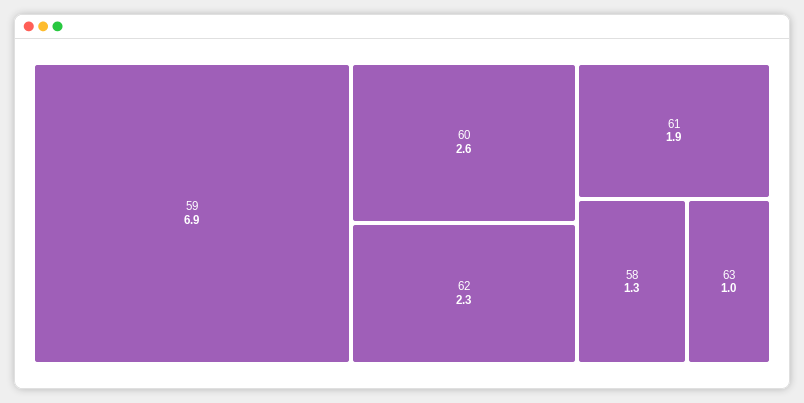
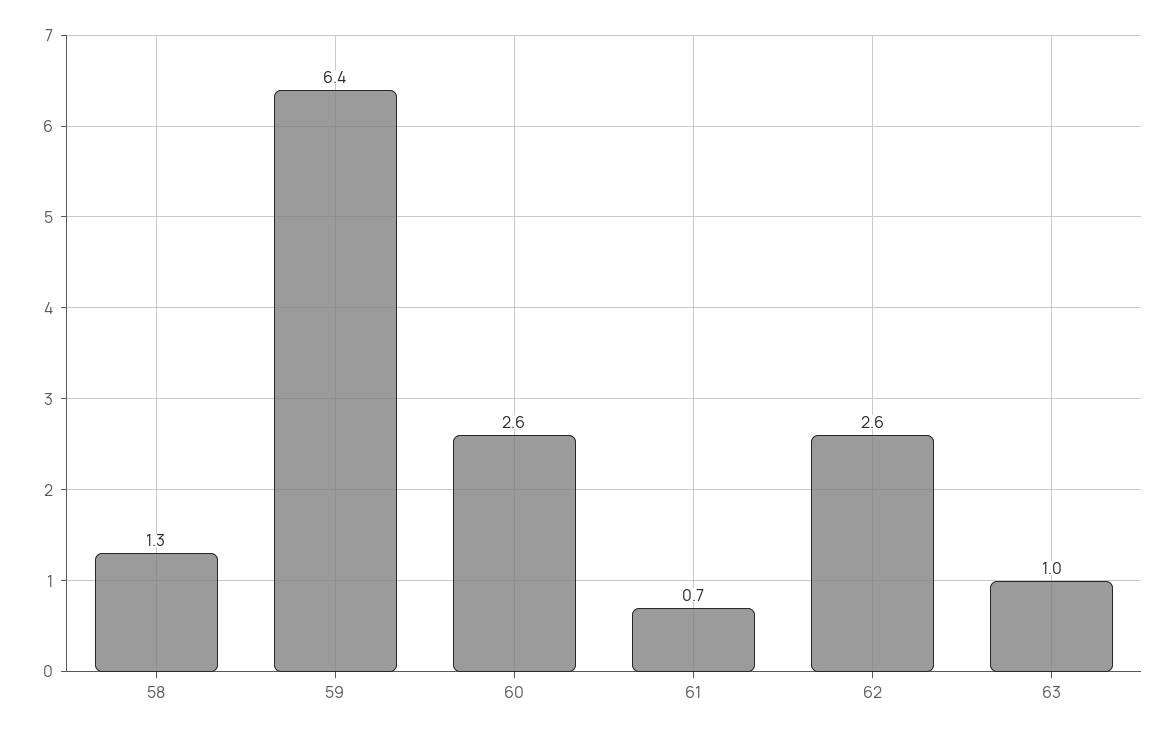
  {
-   "59": 6.9,
+   "59": 6.4,
    "60": 2.6,
-   "62": 2.3,
+   "62": 2.6,
-   "61": 1.9,
+   "61": 0.7,
    "58": 1.3,
    "63": 1
  }

